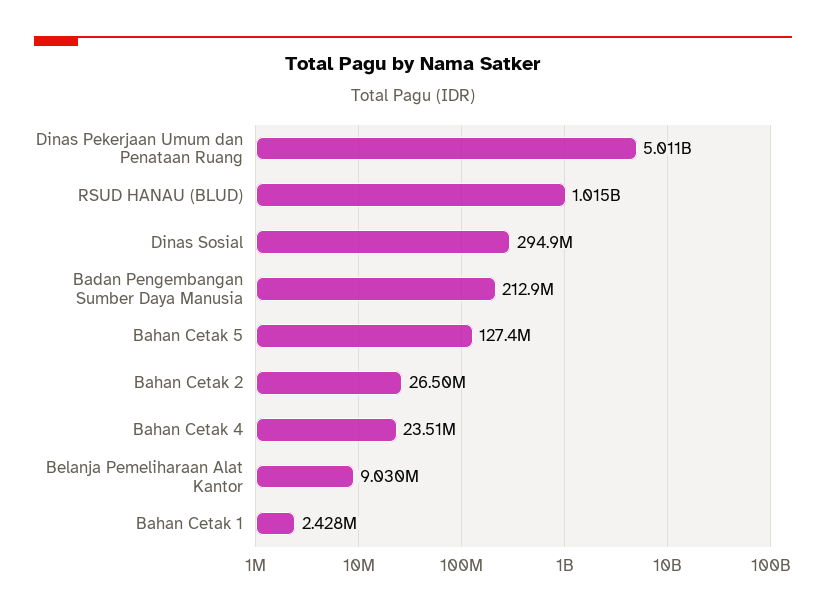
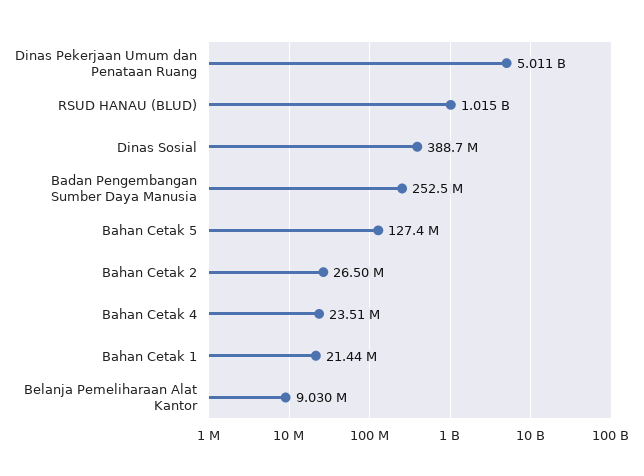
  {
    "Dinas Pekerjaan Umum dan Penataan Ruang": 5011000000,
    "RSUD HANAU (BLUD)": 1015000000,
-   "Dinas Sosial": 294900000,
+   "Dinas Sosial": 388700000,
-   "Badan Pengembangan Sumber Daya Manusia": 212900000,
+   "Badan Pengembangan Sumber Daya Manusia": 252500000,
    "Bahan Cetak 5": 127400000,
    "Bahan Cetak 2": 26500000,
    "Bahan Cetak 4": 23510000,
    "Belanja Pemeliharaan Alat Kantor": 9030000,
-   "Bahan Cetak 1": 2428000
+   "Bahan Cetak 1": 21440000
  }

